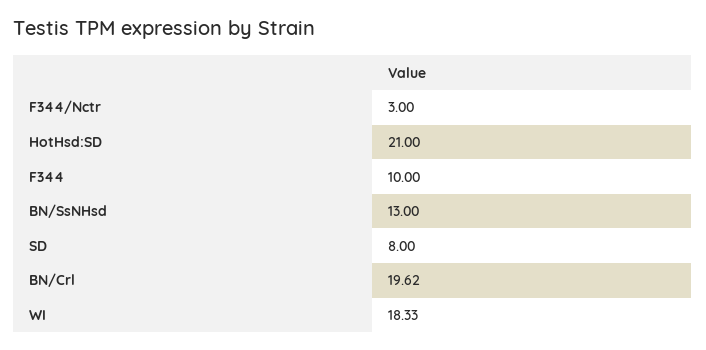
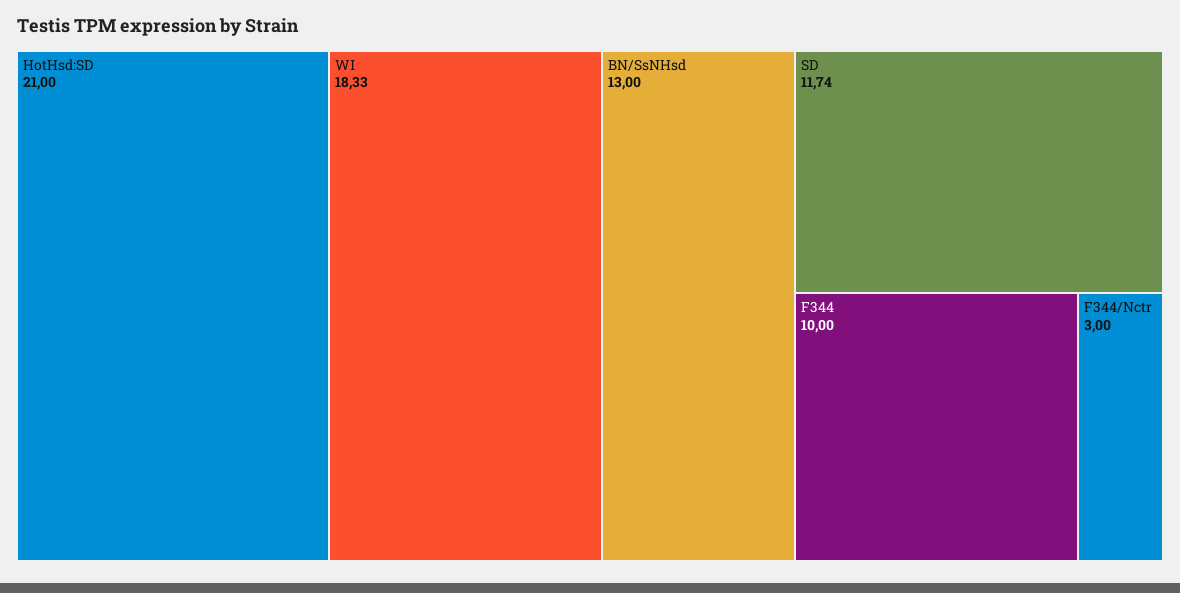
  {
    "F344/Nctr": 3,
    "HotHsd:SD": 21,
    "F344": 10,
    "BN/SsNHsd": 13,
-   "SD": 8,
+   "SD": 11.74,
-   "BN/Crl": 19.62,
    "WI": 18.33
  }

